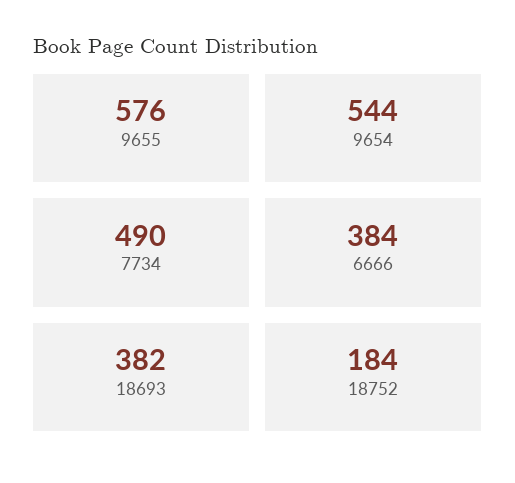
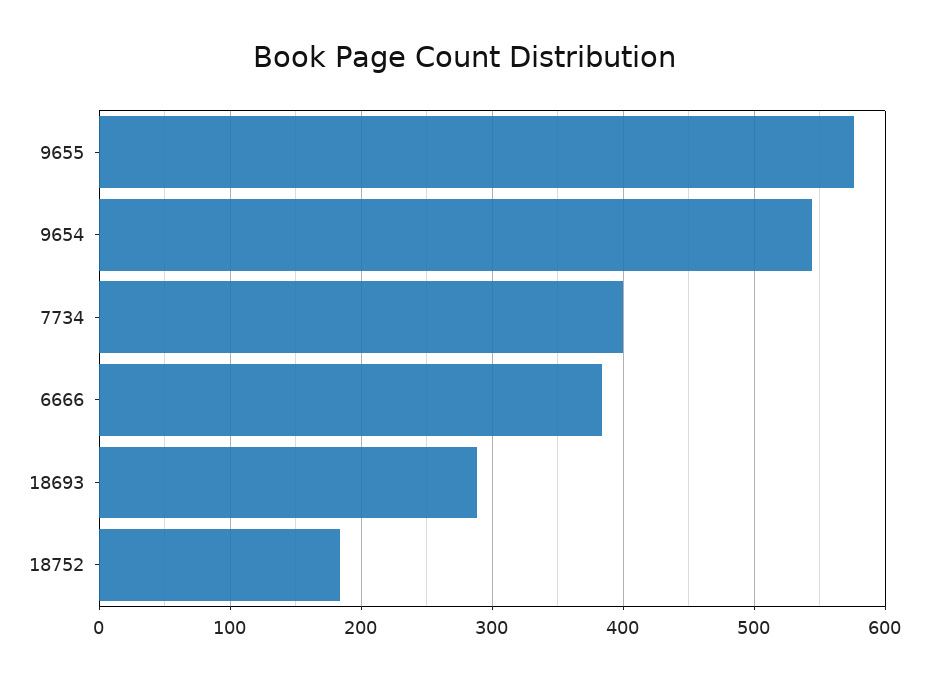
  {
    "9655": 576,
    "9654": 544,
-   "7734": 490,
+   "7734": 400,
    "6666": 384,
-   "18693": 382,
+   "18693": 290,
    "18752": 184
  }

